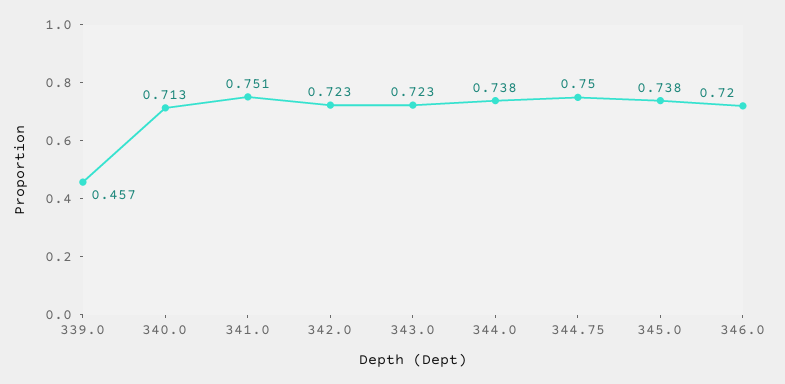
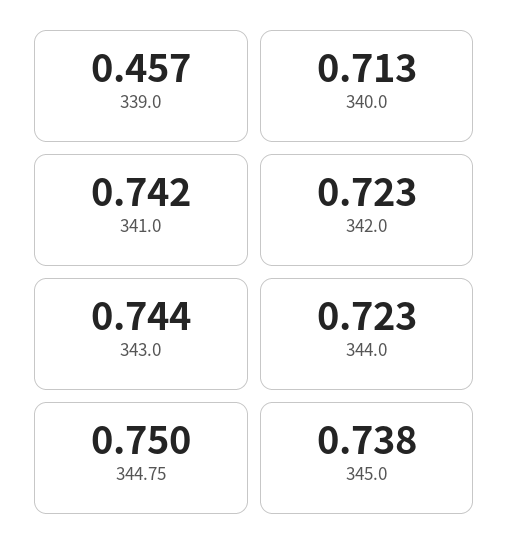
  {
    "339.0": 0.457,
    "340.0": 0.713,
-   "341.0": 0.751,
+   "341.0": 0.742,
    "342.0": 0.723,
-   "343.0": 0.723,
+   "343.0": 0.744,
-   "344.0": 0.738,
+   "344.0": 0.723,
    "344.75": 0.75,
-   "345.0": 0.738,
+   "345.0": 0.738
-   "346.0": 0.72
  }

